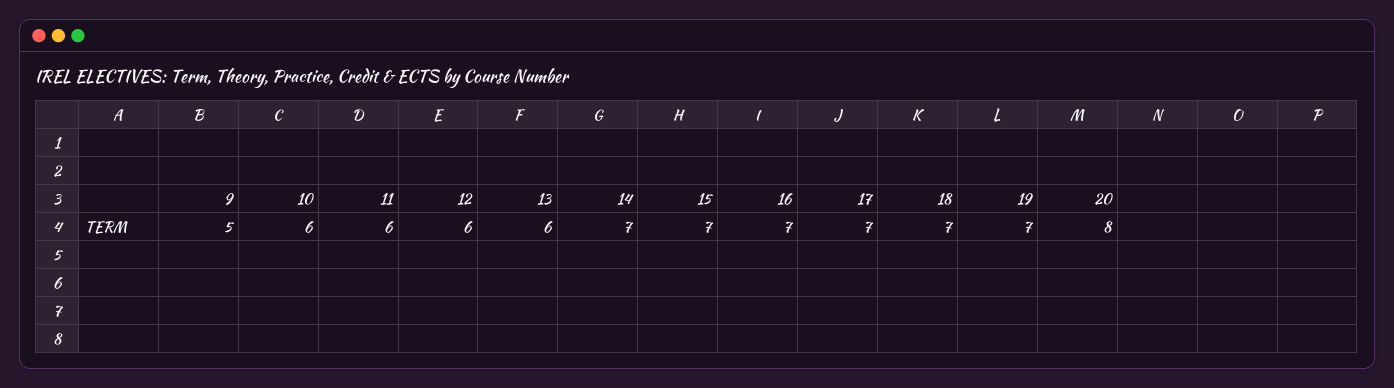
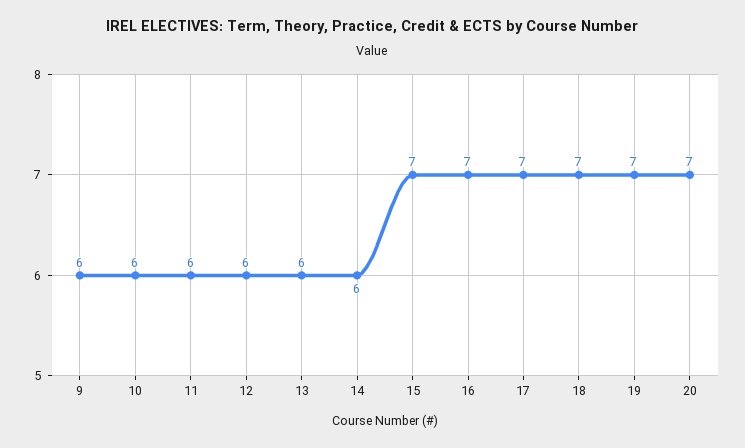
  {
-   "9": 5,
+   "9": 6,
    "10": 6,
    "11": 6,
    "12": 6,
    "13": 6,
-   "14": 7,
+   "14": 6,
    "15": 7,
    "16": 7,
    "17": 7,
    "18": 7,
    "19": 7,
-   "20": 8
+   "20": 7
  }

